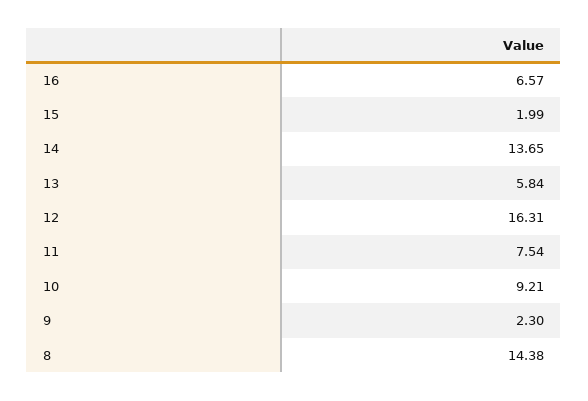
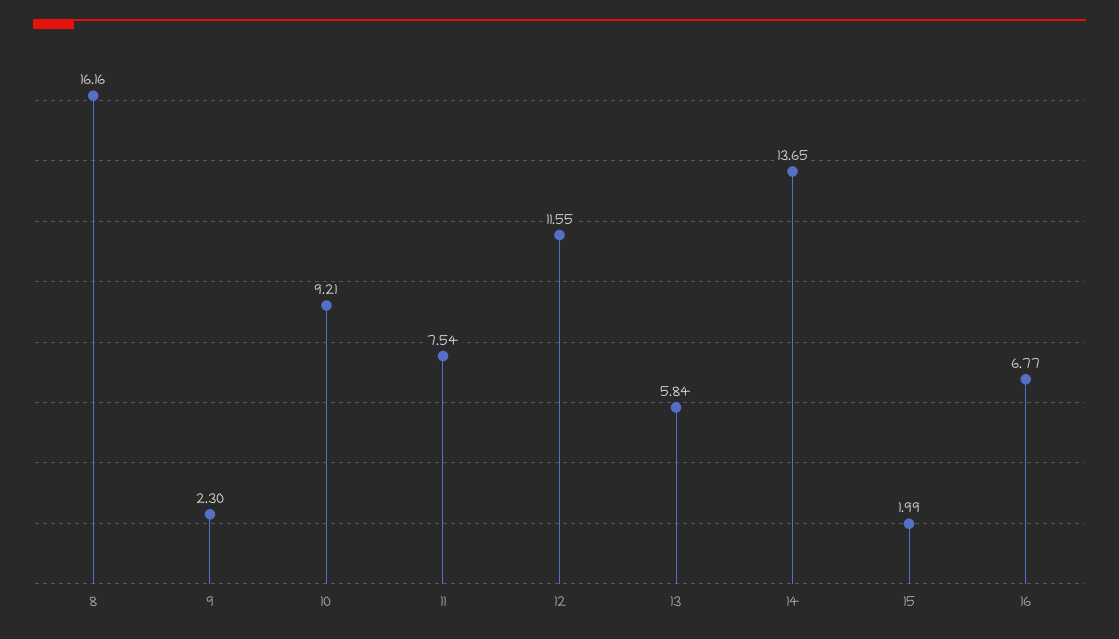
  {
-   "16": 6.57,
+   "16": 6.77,
    "15": 1.99,
    "14": 13.65,
    "13": 5.84,
-   "12": 16.31,
+   "12": 11.55,
    "11": 7.54,
    "10": 9.21,
    "9": 2.3,
-   "8": 14.38
+   "8": 16.16
  }

